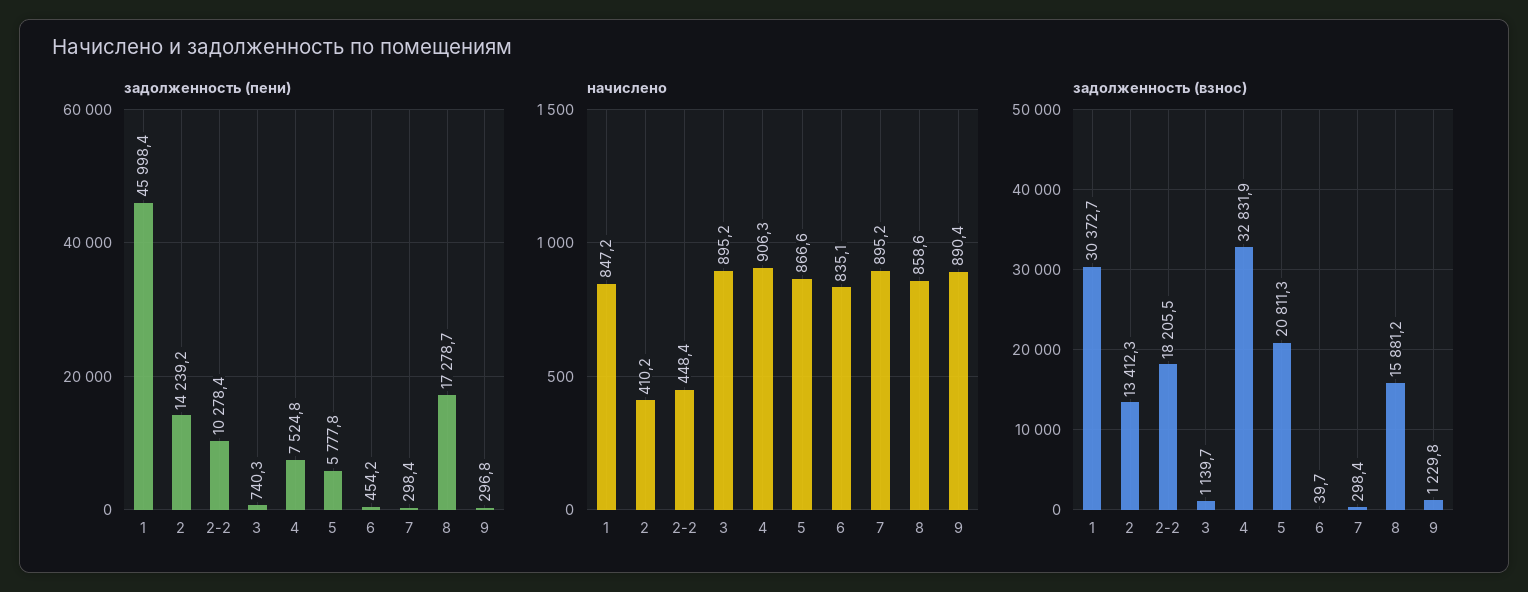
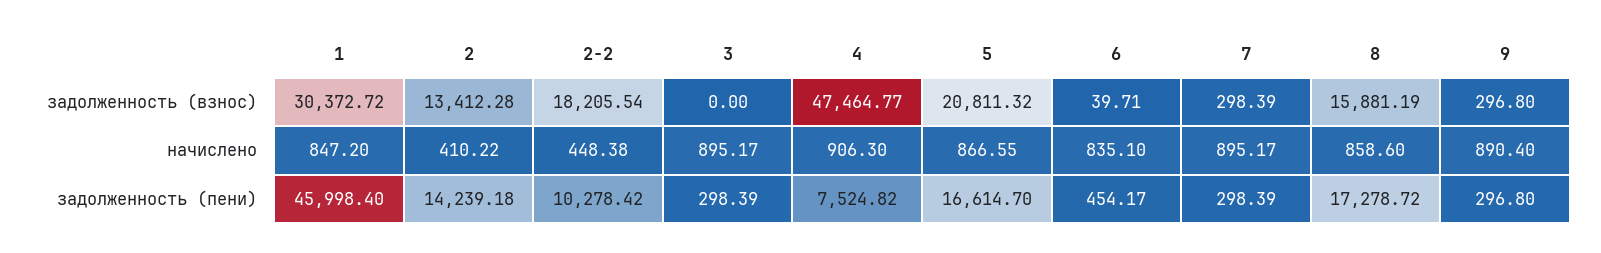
  {
    "задолженность (пени)": {
      "1": 45998.4,
      "2": 14239.18,
      "2-2": 10278.42,
-     "3": 740.3,
+     "3": 298.39,
      "4": 7524.82,
-     "5": 5777.8,
+     "5": 16614.7,
      "6": 454.17,
      "7": 298.39,
      "8": 17278.72,
      "9": 296.8
    },
    "начислено": {
      "1": 847.2,
      "2": 410.22,
      "2-2": 448.38,
      "3": 895.17,
      "4": 906.3,
      "5": 866.55,
      "6": 835.1,
      "7": 895.17,
      "8": 858.6,
      "9": 890.4
    },
    "задолженность (взнос)": {
      "1": 30372.72,
      "2": 13412.28,
      "2-2": 18205.54,
-     "3": 1139.7,
+     "3": 0,
-     "4": 32831.9,
+     "4": 47464.77,
      "5": 20811.32,
      "6": 39.71,
      "7": 298.39,
      "8": 15881.19,
-     "9": 1229.8
+     "9": 296.8
    }
  }

